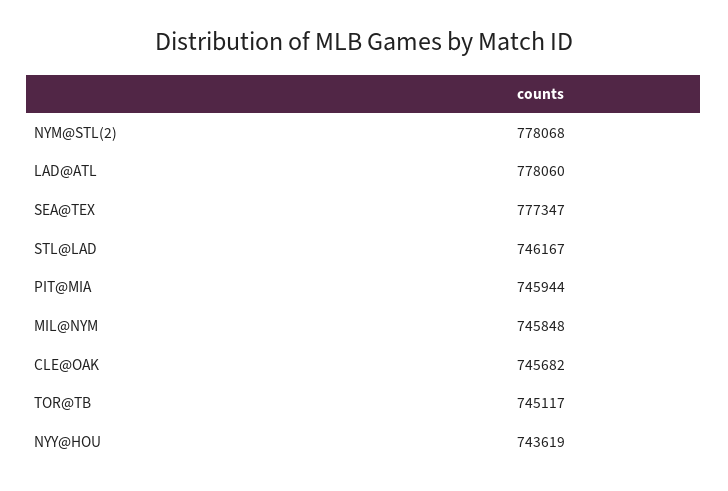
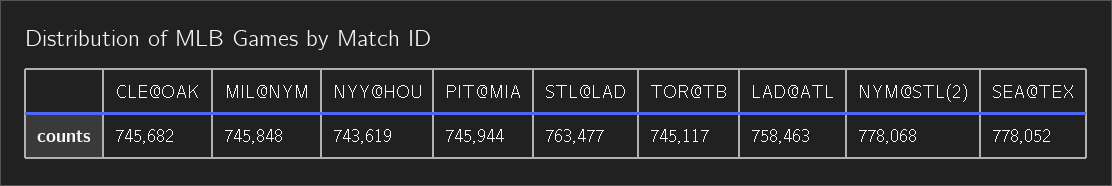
  {
    "NYM@STL(2)": 778068,
-   "LAD@ATL": 778060,
+   "LAD@ATL": 758463,
-   "SEA@TEX": 777347,
+   "SEA@TEX": 778052,
-   "STL@LAD": 746167,
+   "STL@LAD": 763477,
    "PIT@MIA": 745944,
    "MIL@NYM": 745848,
    "CLE@OAK": 745682,
    "TOR@TB": 745117,
    "NYY@HOU": 743619
  }

